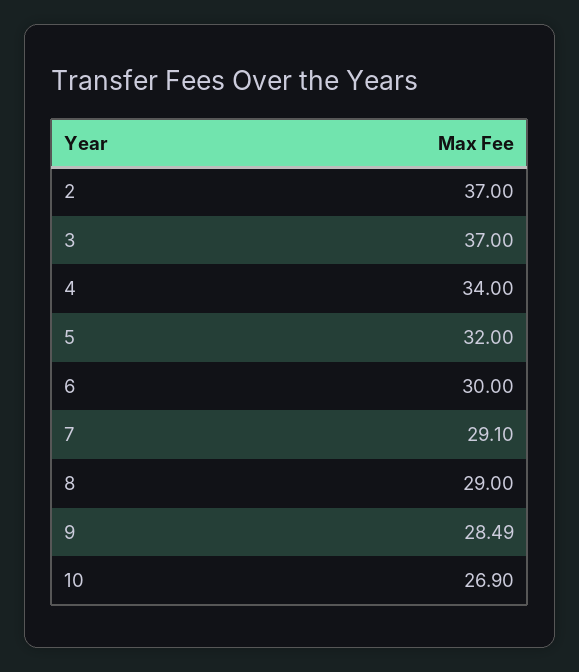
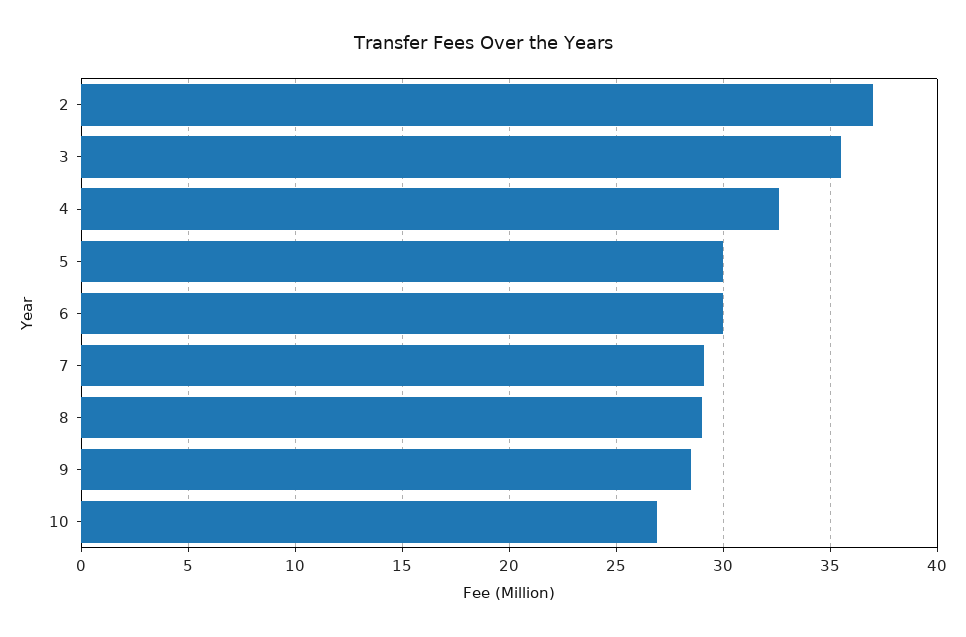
  {
    "2": 37,
-   "3": 37,
+   "3": 35.5,
-   "4": 34,
+   "4": 32.5,
-   "5": 32,
+   "5": 30,
    "6": 30,
    "7": 29.1,
    "8": 29,
    "9": 28.49,
    "10": 26.9
  }

